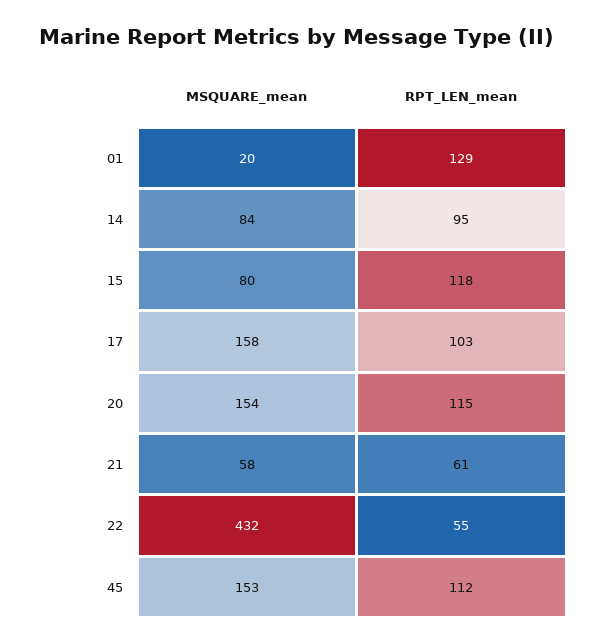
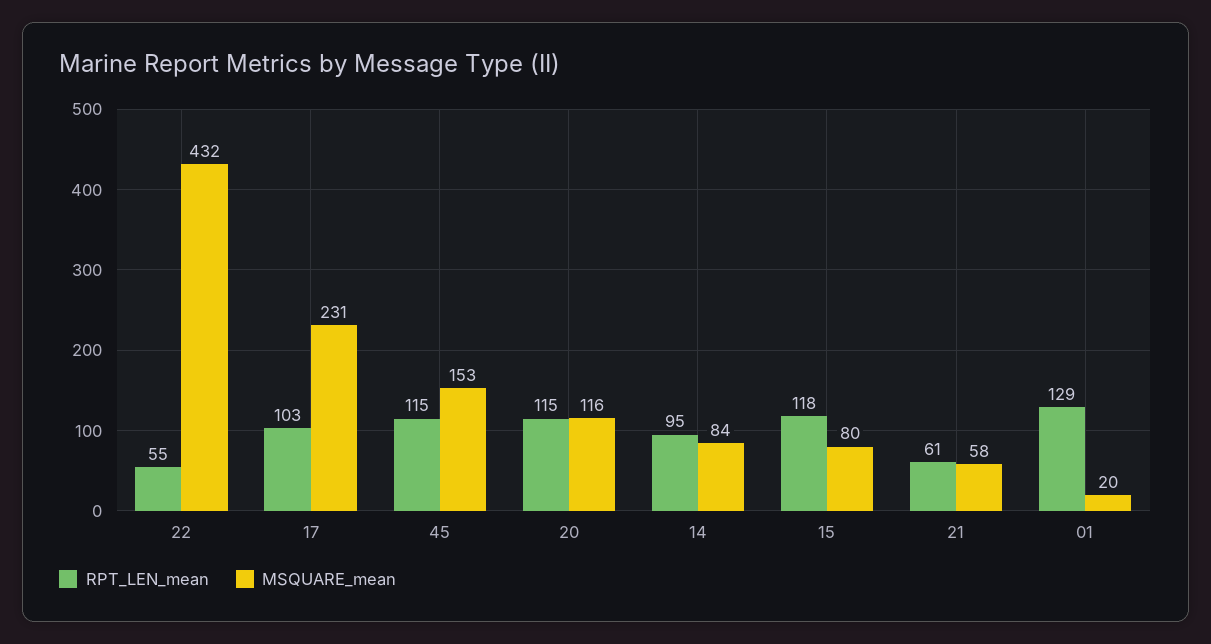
  {
    "MSQUARE_mean": {
      "01": 20,
      "14": 84,
      "15": 80,
-     "17": 158,
+     "17": 231,
-     "20": 154,
+     "20": 116,
      "21": 58,
      "22": 432,
      "45": 153
    },
    "RPT_LEN_mean": {
      "01": 129,
      "14": 95,
      "15": 118,
      "17": 103,
      "20": 115,
      "21": 61,
      "22": 55,
-     "45": 112
+     "45": 115
    }
  }

